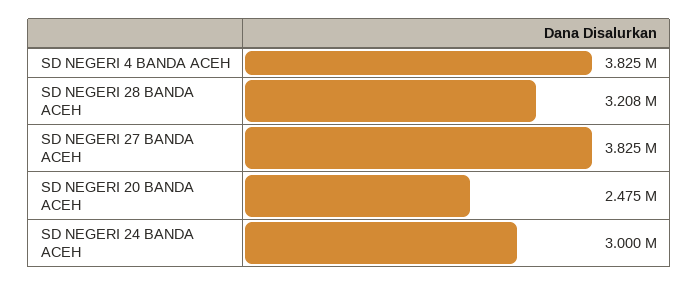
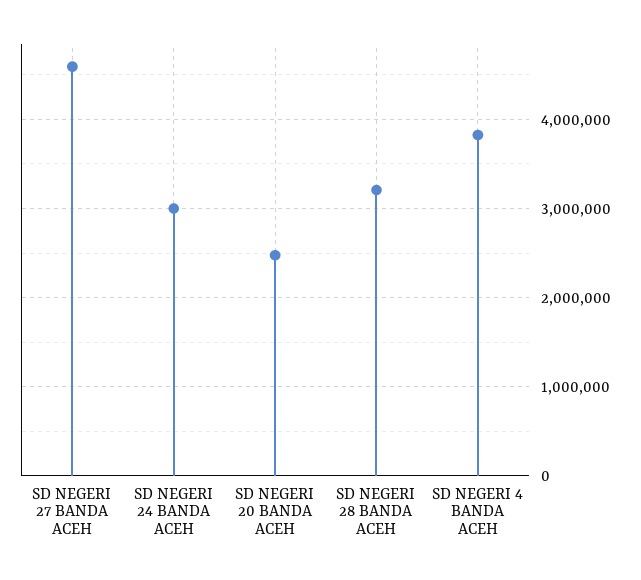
  {
    "SD NEGERI 4 BANDA ACEH": 3825000,
    "SD NEGERI 28 BANDA ACEH": 3208000,
-   "SD NEGERI 27 BANDA ACEH": 3825000,
+   "SD NEGERI 27 BANDA ACEH": 4600000,
    "SD NEGERI 20 BANDA ACEH": 2475000,
    "SD NEGERI 24 BANDA ACEH": 3000000
  }

